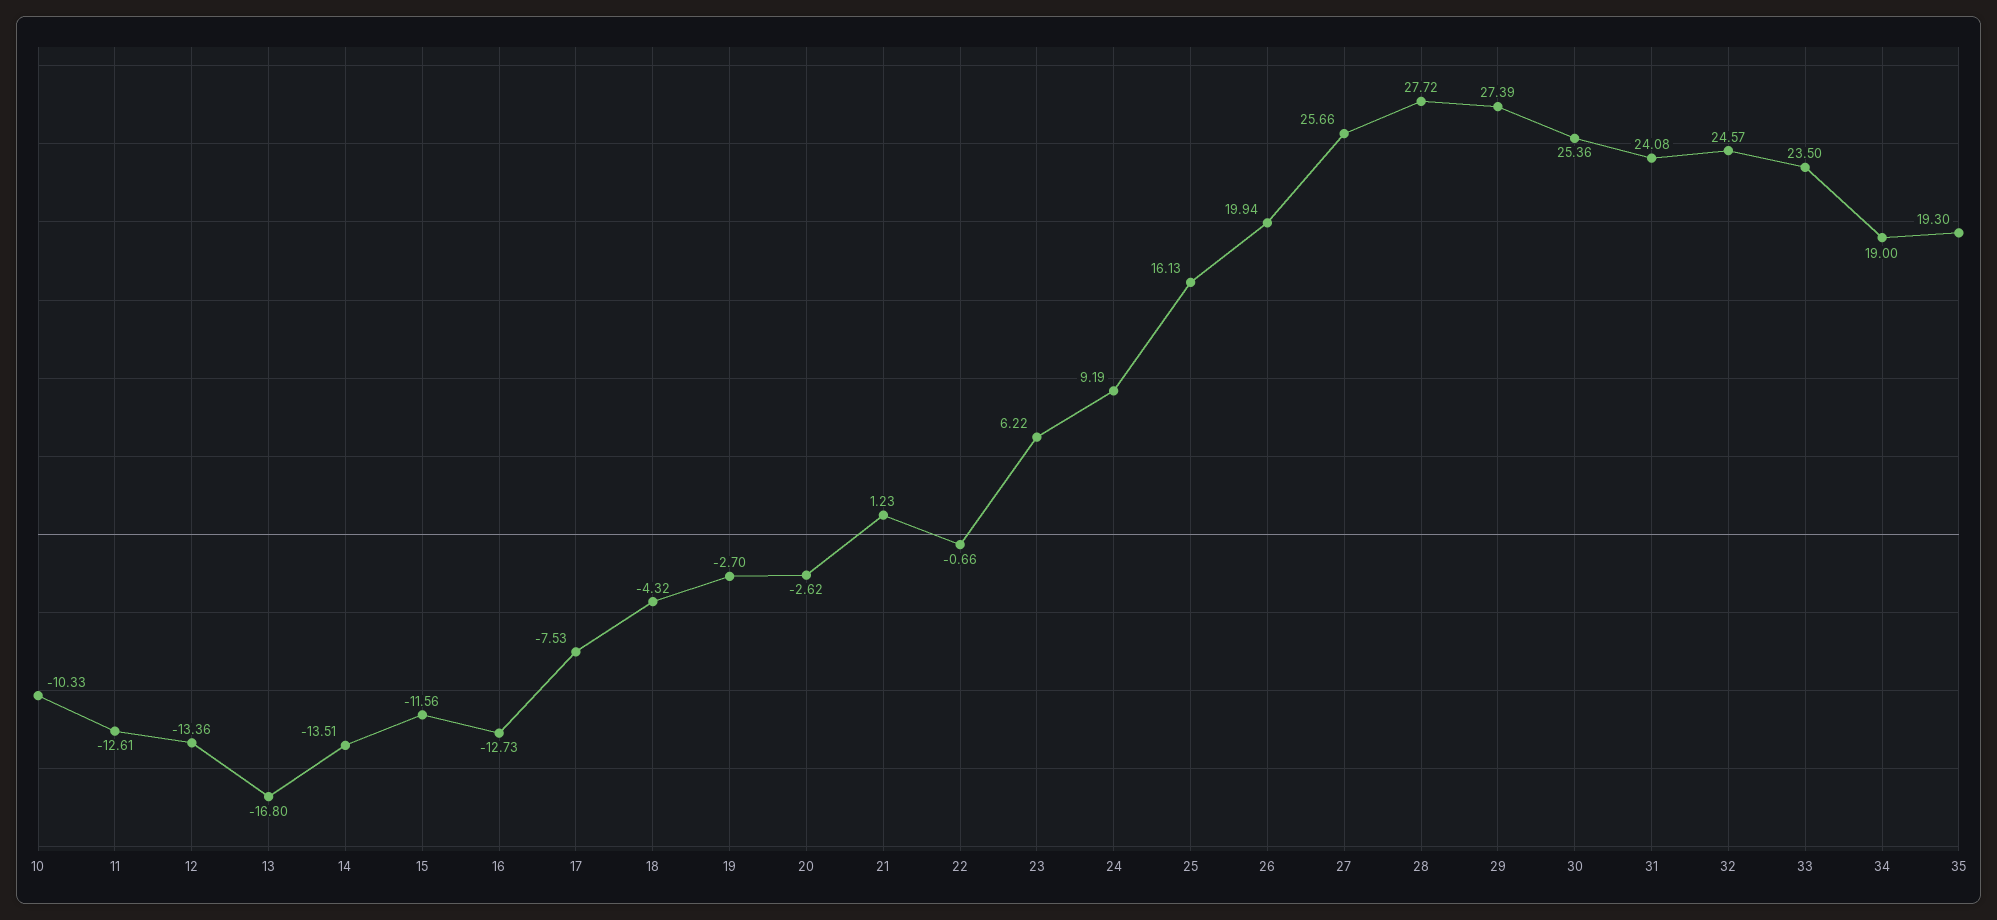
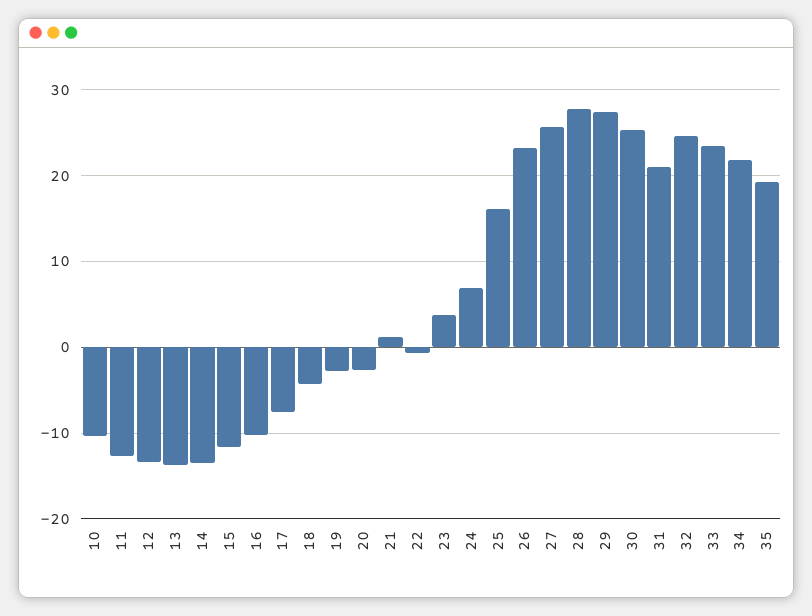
  {
    "10": -10.33,
    "11": -12.61,
    "12": -13.36,
-   "13": -16.8,
+   "13": -14,
    "14": -13.51,
    "15": -11.56,
-   "16": -12.73,
+   "16": -10,
    "17": -7.53,
    "18": -4.32,
    "19": -2.7,
    "20": -2.62,
    "21": 1.23,
    "22": -0.66,
-   "23": 6.22,
+   "23": 4,
-   "24": 9.19,
+   "24": 7,
    "25": 16.13,
-   "26": 19.94,
+   "26": 23,
    "27": 25.66,
    "28": 27.72,
    "29": 27.39,
    "30": 25.36,
-   "31": 24.08,
+   "31": 21,
    "32": 24.57,
    "33": 23.5,
-   "34": 19,
+   "34": 22,
    "35": 19.3
  }

